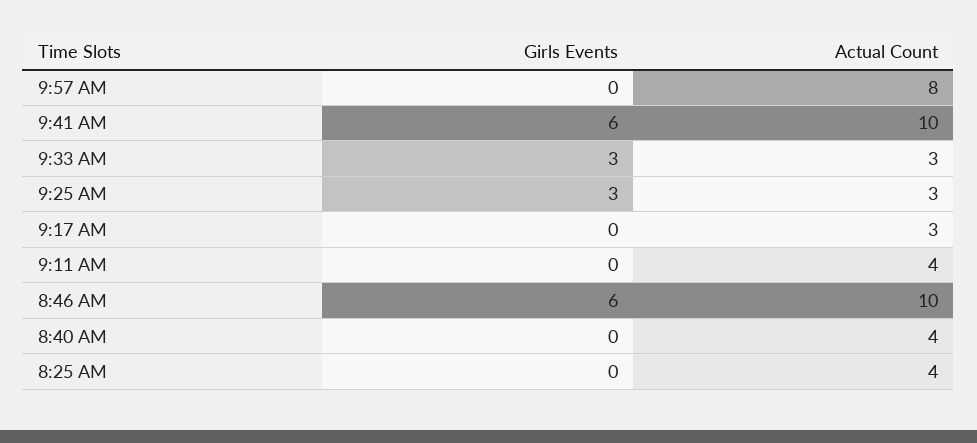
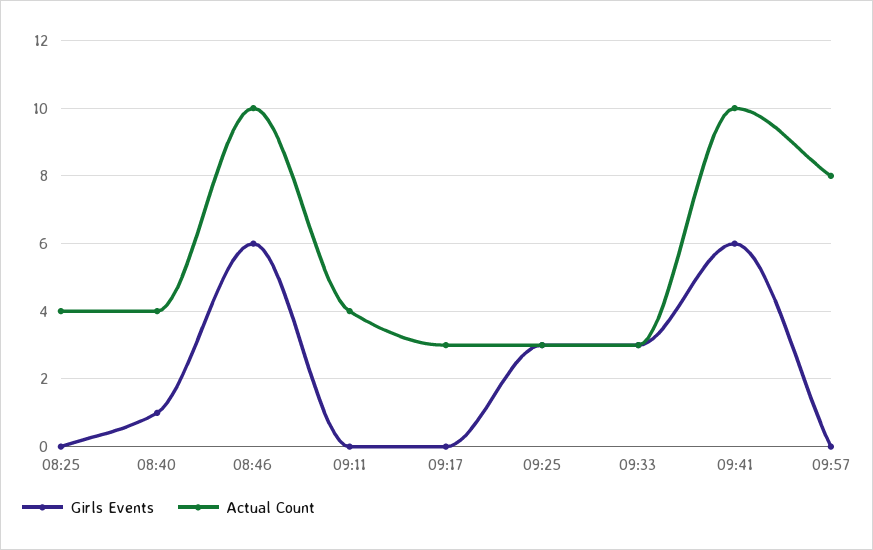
  {
    "Girls Events": {
      "9:57 AM": 0,
      "9:41 AM": 6,
      "9:33 AM": 3,
      "9:25 AM": 3,
      "9:17 AM": 0,
      "9:11 AM": 0,
      "8:46 AM": 6,
-     "8:40 AM": 0,
+     "8:40 AM": 1,
      "8:25 AM": 0
    },
    "Actual Count": {
      "9:57 AM": 8,
      "9:41 AM": 10,
      "9:33 AM": 3,
      "9:25 AM": 3,
      "9:17 AM": 3,
      "9:11 AM": 4,
      "8:46 AM": 10,
      "8:40 AM": 4,
      "8:25 AM": 4
    }
  }

